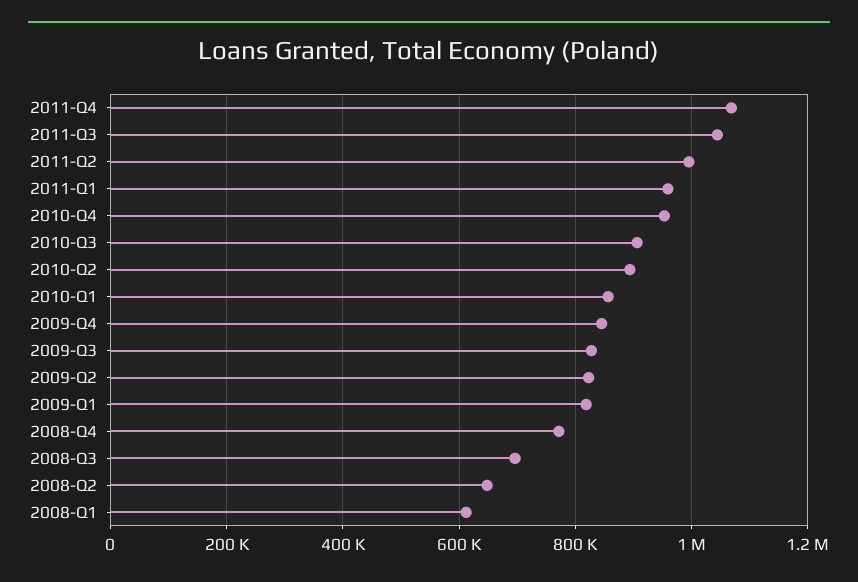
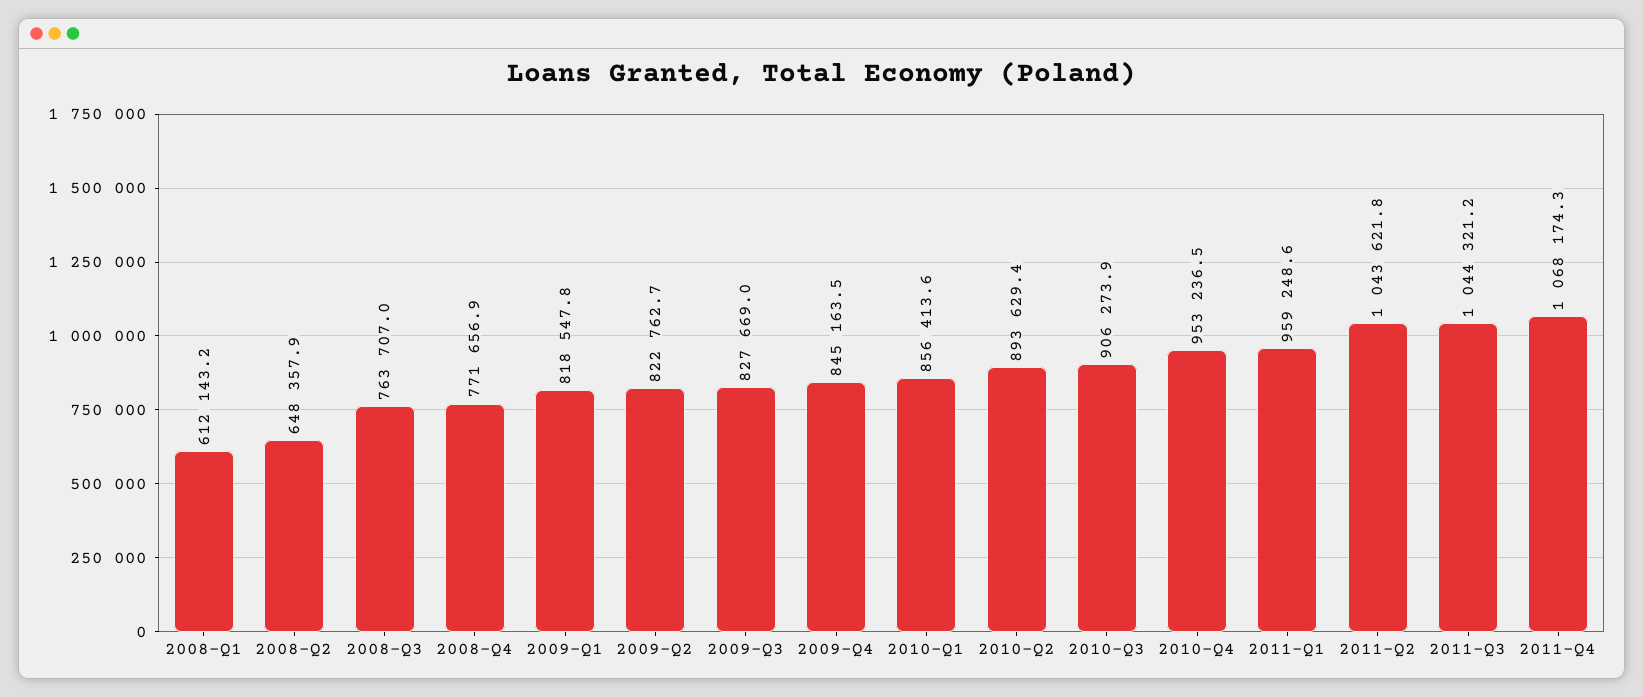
  {
    "2011-Q4": 1068174.3,
    "2011-Q3": 1044321.2,
-   "2011-Q2": 1000000,
+   "2011-Q2": 1043621.8,
    "2011-Q1": 959248.6,
    "2010-Q4": 953236.5,
    "2010-Q3": 906273.9,
    "2010-Q2": 893629.4,
    "2010-Q1": 856413.6,
    "2009-Q4": 845163.5,
    "2009-Q3": 827669,
    "2009-Q2": 822762.7,
    "2009-Q1": 818547.8,
    "2008-Q4": 771656.9,
-   "2008-Q3": 700000,
+   "2008-Q3": 763707,
    "2008-Q2": 648357.9,
    "2008-Q1": 612143.2
  }

